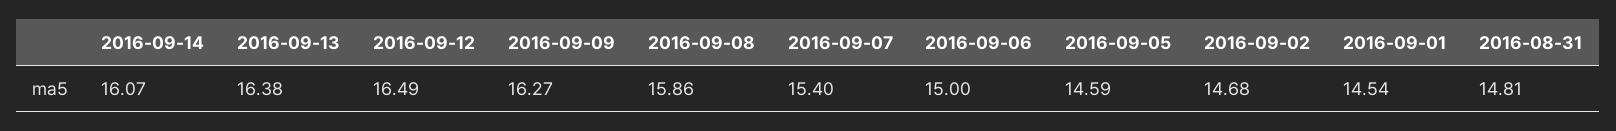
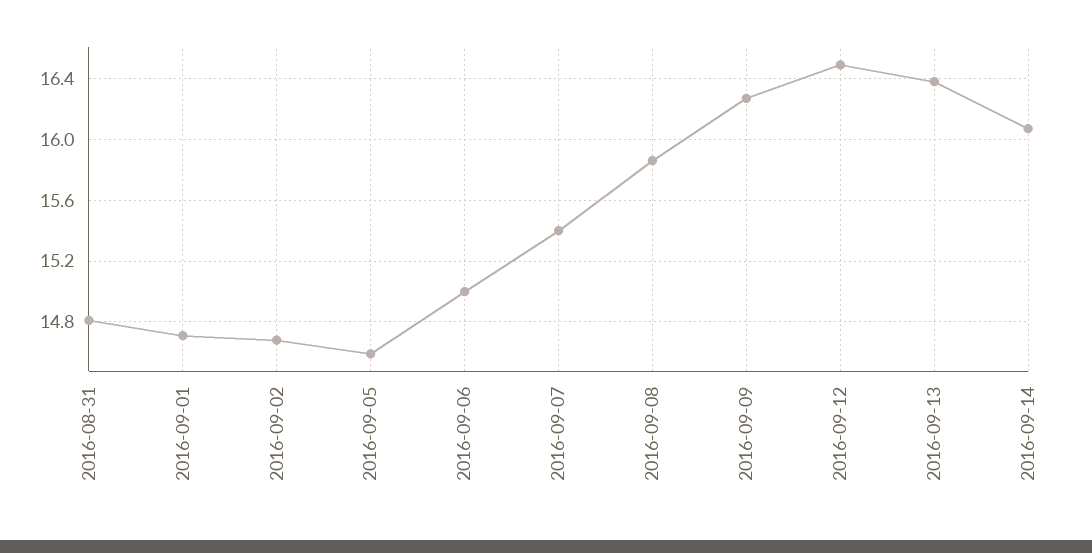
  {
    "2016-09-14": 16.07,
    "2016-09-13": 16.38,
    "2016-09-12": 16.49,
    "2016-09-09": 16.27,
    "2016-09-08": 15.86,
    "2016-09-07": 15.4,
    "2016-09-06": 15,
    "2016-09-05": 14.59,
    "2016-09-02": 14.68,
-   "2016-09-01": 14.54,
+   "2016-09-01": 14.7,
    "2016-08-31": 14.81
  }

